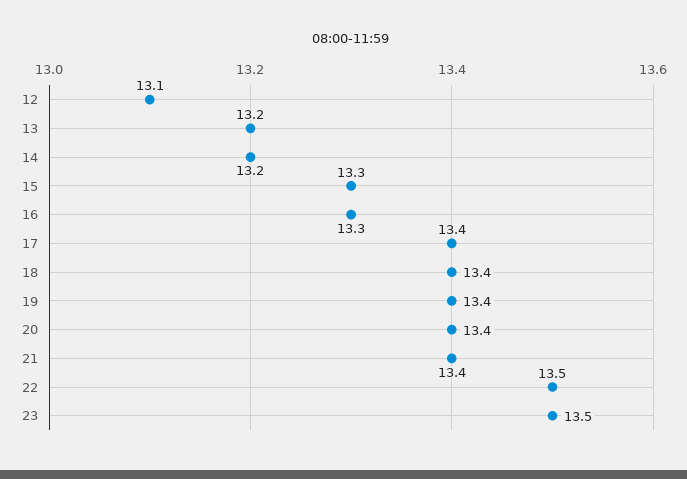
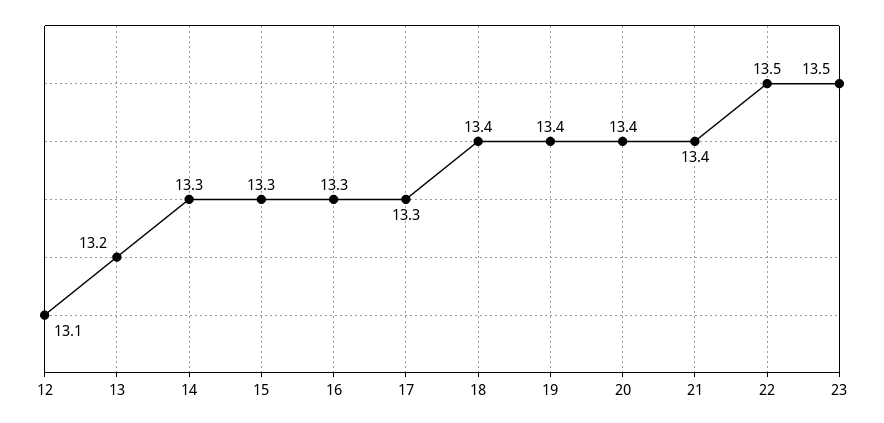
  {
    "12": 13.1,
    "13": 13.2,
-   "14": 13.2,
+   "14": 13.3,
    "15": 13.3,
    "16": 13.3,
-   "17": 13.4,
+   "17": 13.3,
    "18": 13.4,
    "19": 13.4,
    "20": 13.4,
    "21": 13.4,
    "22": 13.5,
    "23": 13.5
  }

